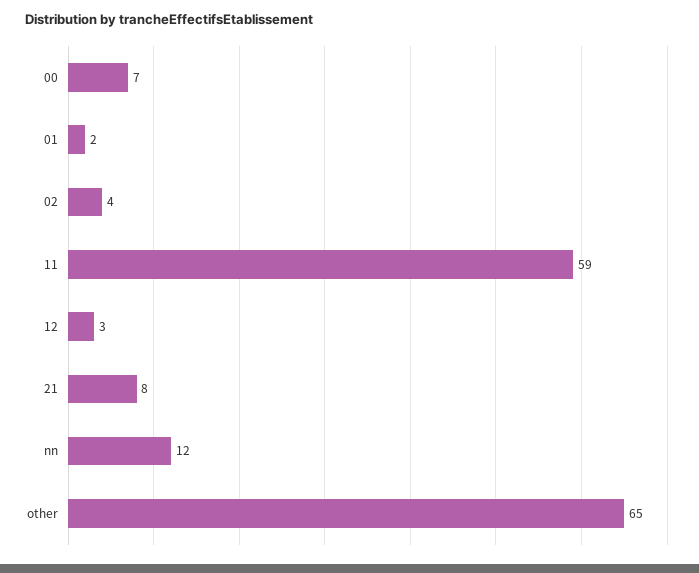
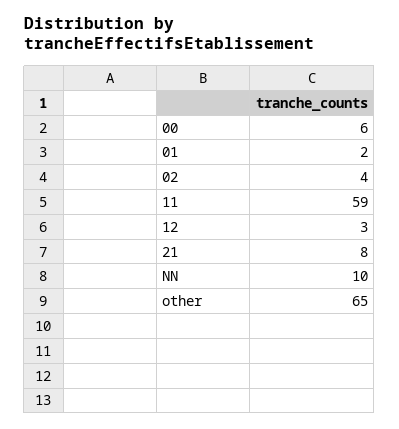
  {
-   "00": 7,
+   "00": 6,
    "01": 2,
    "02": 4,
    "11": 59,
    "12": 3,
    "21": 8,
-   "nn": 12,
+   "nn": 10,
    "other": 65
  }

